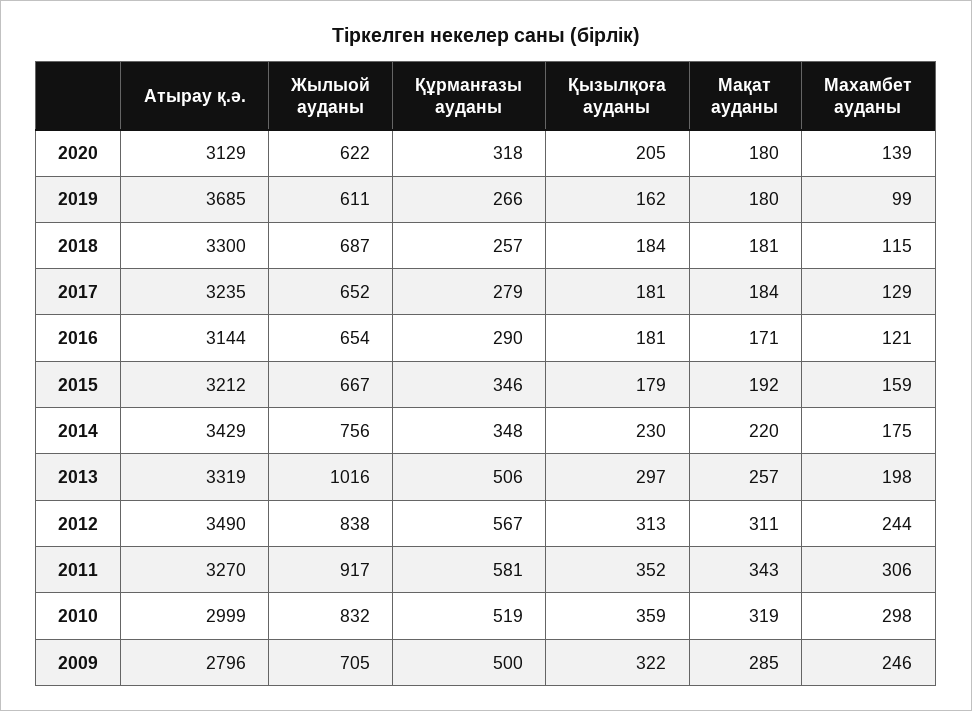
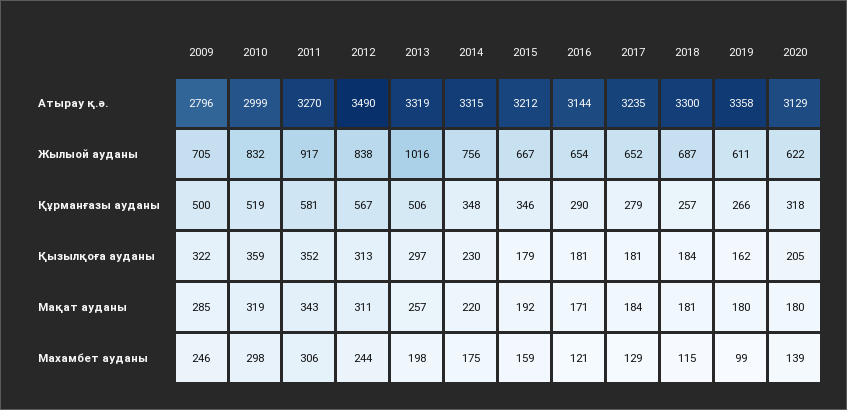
  {
    "Атырау қ.ә.": {
      "2020": 3129,
-     "2019": 3685,
+     "2019": 3358,
      "2018": 3300,
      "2017": 3235,
      "2016": 3144,
      "2015": 3212,
-     "2014": 3429,
+     "2014": 3315,
      "2013": 3319,
      "2012": 3490,
      "2011": 3270,
      "2010": 2999,
      "2009": 2796
    },
    "Жылыой ауданы": {
      "2020": 622,
      "2019": 611,
      "2018": 687,
      "2017": 652,
      "2016": 654,
      "2015": 667,
      "2014": 756,
      "2013": 1016,
      "2012": 838,
      "2011": 917,
      "2010": 832,
      "2009": 705
    },
    "Құрманғазы ауданы": {
      "2020": 318,
      "2019": 266,
      "2018": 257,
      "2017": 279,
      "2016": 290,
      "2015": 346,
      "2014": 348,
      "2013": 506,
      "2012": 567,
      "2011": 581,
      "2010": 519,
      "2009": 500
    },
    "Қызылқоға ауданы": {
      "2020": 205,
      "2019": 162,
      "2018": 184,
      "2017": 181,
      "2016": 181,
      "2015": 179,
      "2014": 230,
      "2013": 297,
      "2012": 313,
      "2011": 352,
      "2010": 359,
      "2009": 322
    },
    "Мақат ауданы": {
      "2020": 180,
      "2019": 180,
      "2018": 181,
      "2017": 184,
      "2016": 171,
      "2015": 192,
      "2014": 220,
      "2013": 257,
      "2012": 311,
      "2011": 343,
      "2010": 319,
      "2009": 285
    },
    "Махамбет ауданы": {
      "2020": 139,
      "2019": 99,
      "2018": 115,
      "2017": 129,
      "2016": 121,
      "2015": 159,
      "2014": 175,
      "2013": 198,
      "2012": 244,
      "2011": 306,
      "2010": 298,
      "2009": 246
    }
  }

